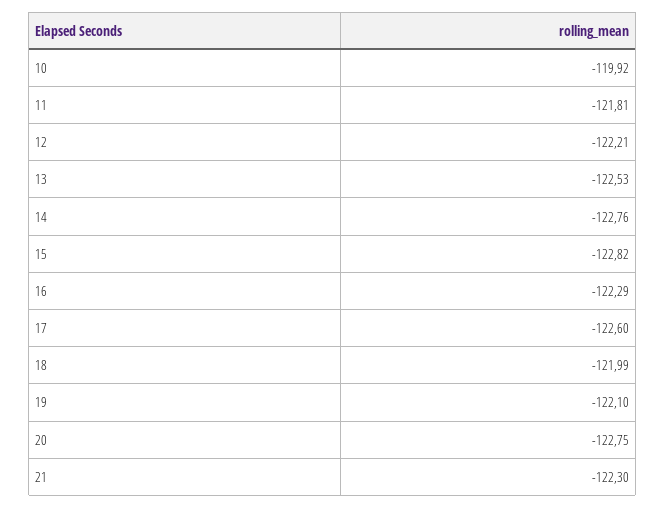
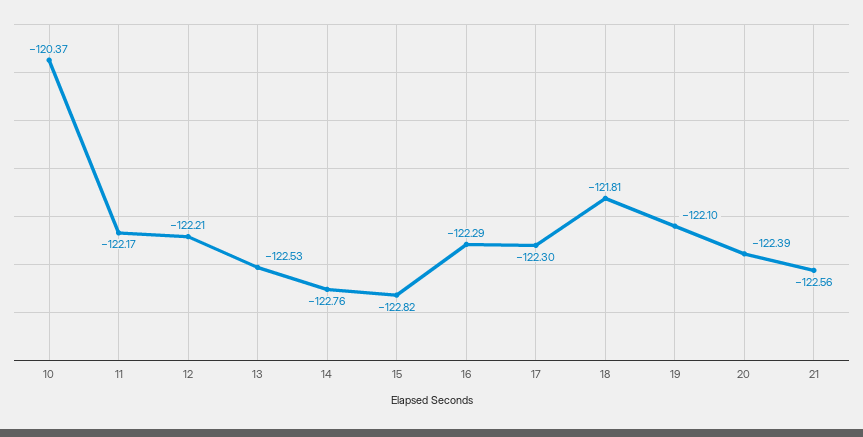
  {
-   "10": -119.92,
+   "10": -120.37,
-   "11": -121.81,
+   "11": -122.17,
    "12": -122.21,
    "13": -122.53,
    "14": -122.76,
    "15": -122.82,
    "16": -122.29,
-   "17": -122.6,
+   "17": -122.3,
-   "18": -121.99,
+   "18": -121.81,
    "19": -122.1,
-   "20": -122.75,
+   "20": -122.39,
-   "21": -122.3
+   "21": -122.56
  }

